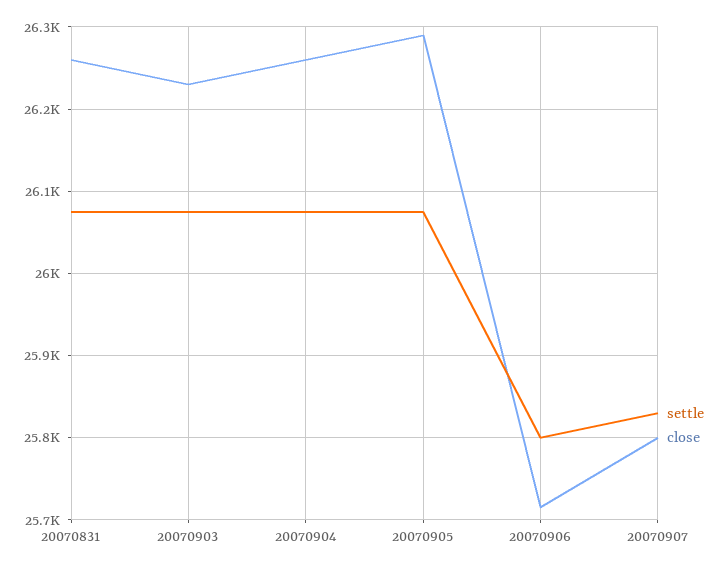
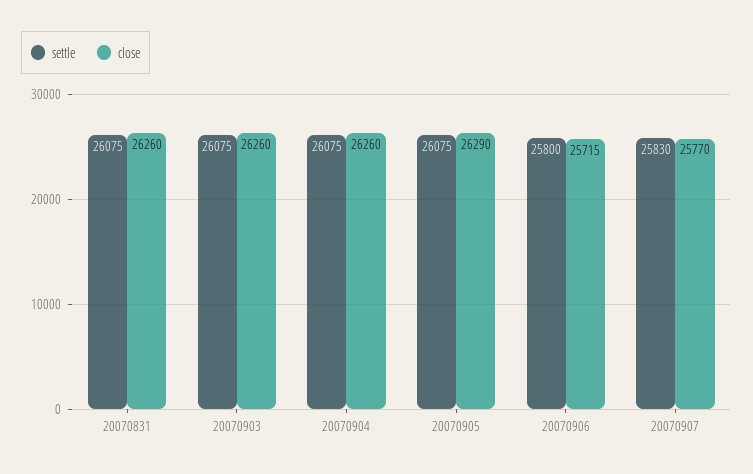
  {
    "settle": {
      "20070831": 26075,
      "20070903": 26075,
      "20070904": 26075,
      "20070905": 26075,
      "20070906": 25800,
      "20070907": 25830
    },
    "close": {
      "20070831": 26260,
-     "20070903": 26230,
+     "20070903": 26260,
      "20070904": 26260,
      "20070905": 26290,
      "20070906": 25715,
-     "20070907": 25800
+     "20070907": 25770
    }
  }

